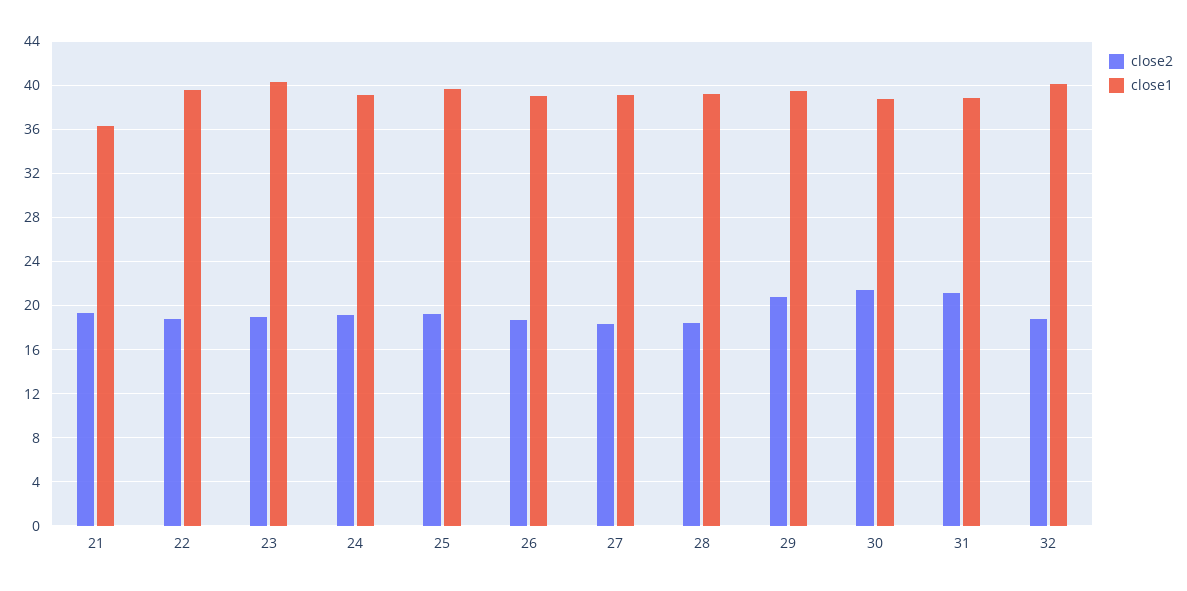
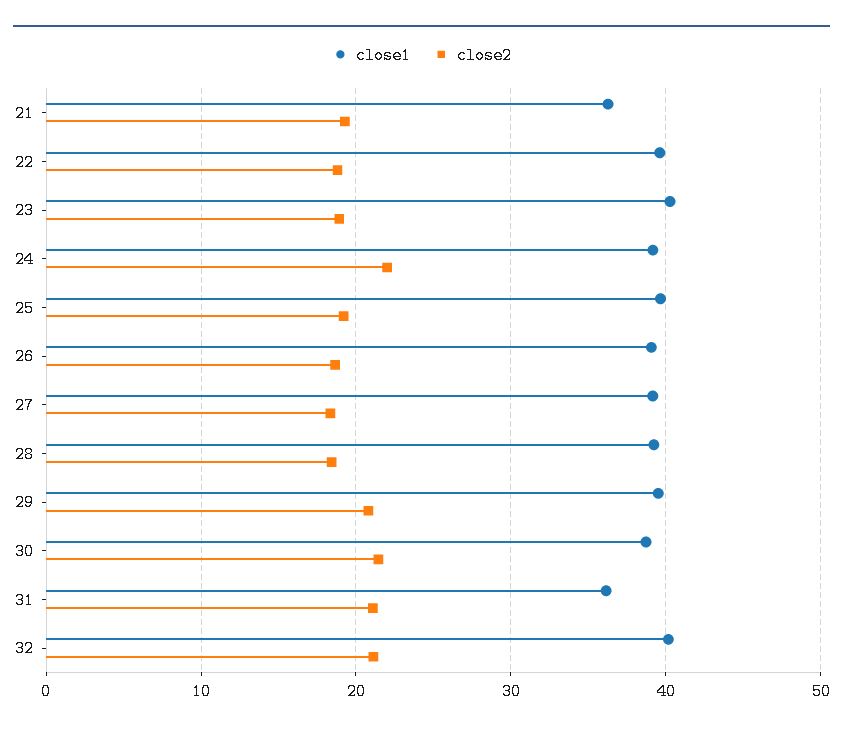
  {
    "close2": {
      "21": 19,
      "22": 19,
      "23": 19,
-     "24": 19,
+     "24": 22,
      "25": 19,
      "26": 19,
      "27": 18,
      "28": 18,
      "29": 21,
      "30": 21,
      "31": 21,
-     "32": 19
+     "32": 21
    },
    "close1": {
      "21": 36,
      "22": 40,
      "23": 40,
      "24": 39,
      "25": 40,
      "26": 39,
      "27": 39,
      "28": 39,
      "29": 40,
      "30": 39,
-     "31": 39,
+     "31": 36,
      "32": 40
    }
  }

